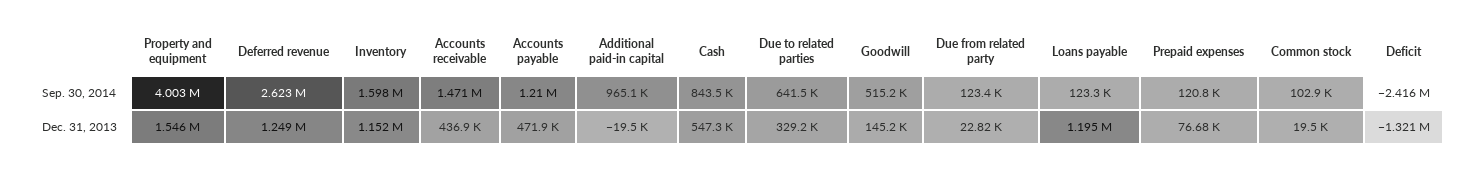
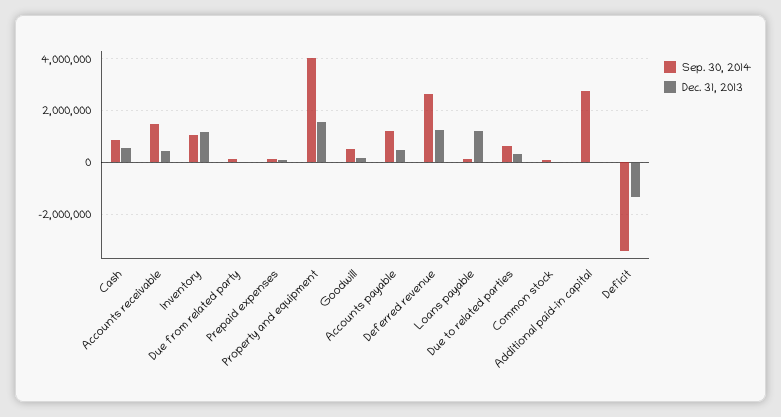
  {
    "Sep. 30, 2014": {
      "Property and equipment": 4003000,
      "Deferred revenue": 2623000,
-     "Inventory": 1598000,
+     "Inventory": 1000000,
      "Accounts receivable": 1471000,
      "Accounts payable": 1210000,
-     "Additional paid-in capital": 965100,
+     "Additional paid-in capital": 2750000,
      "Cash": 843500,
      "Due to related parties": 641500,
      "Goodwill": 515200,
      "Due from related party": 123400,
      "Loans payable": 123300,
      "Prepaid expenses": 120800,
      "Common stock": 102900,
-     "Deficit": -2416000
+     "Deficit": -3500000
    },
    "Dec. 31, 2013": {
      "Property and equipment": 1546000,
      "Deferred revenue": 1249000,
      "Inventory": 1152000,
      "Accounts receivable": 436900,
      "Accounts payable": 471900,
      "Additional paid-in capital": -19500,
      "Cash": 547300,
      "Due to related parties": 329200,
      "Goodwill": 145200,
      "Due from related party": 22820,
      "Loans payable": 1195000,
      "Prepaid expenses": 76680,
      "Common stock": 19500,
      "Deficit": -1321000
    }
  }

